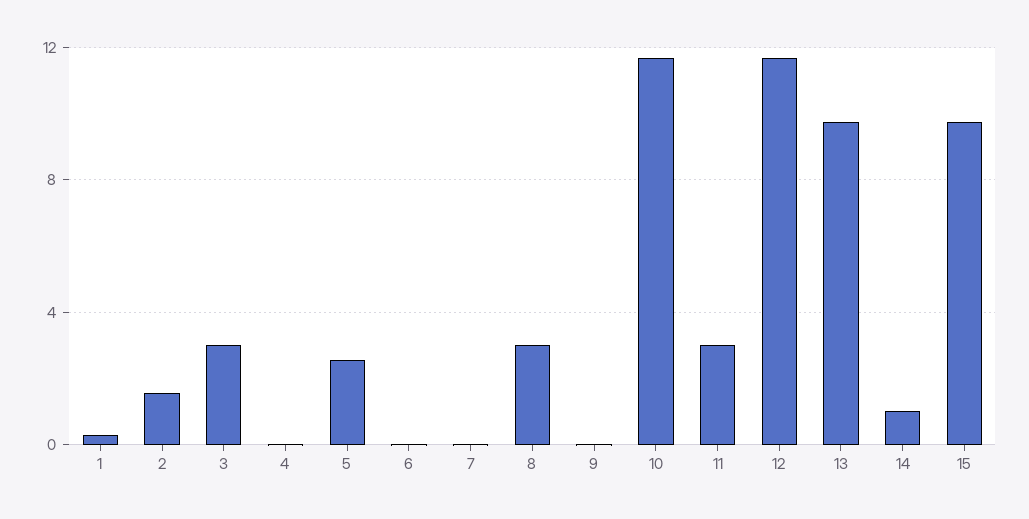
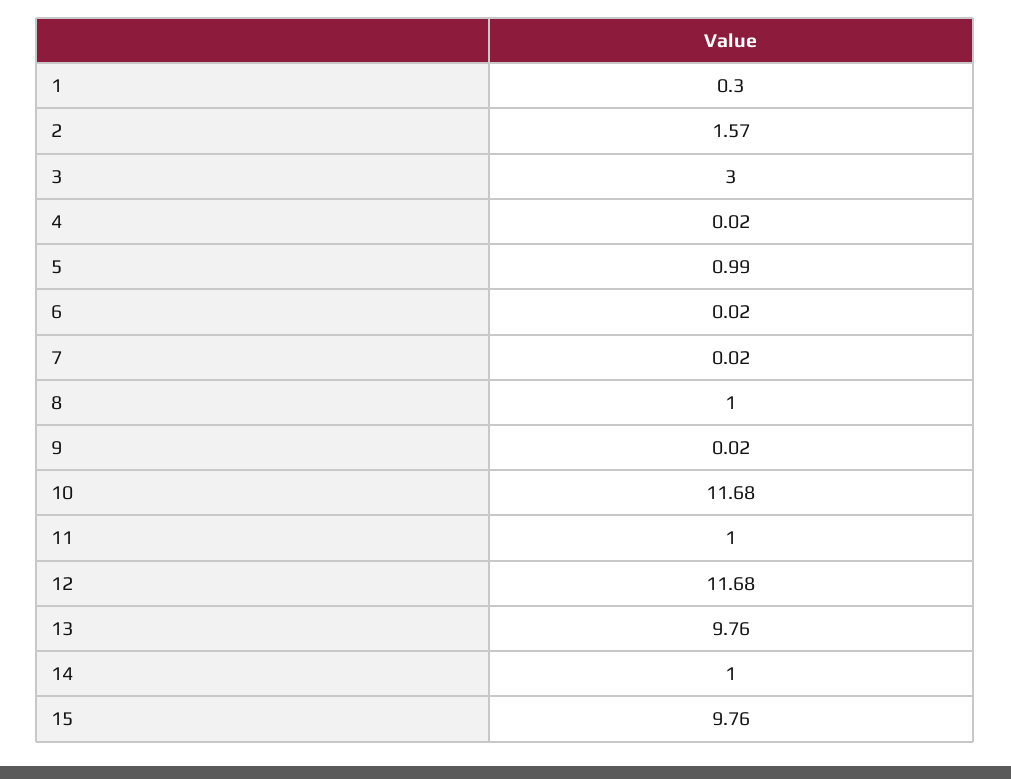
  {
    "1": 0.3,
    "2": 1.57,
    "3": 3,
    "4": 0.02,
-   "5": 2.5,
+   "5": 0.99,
    "6": 0.02,
    "7": 0.02,
-   "8": 3,
+   "8": 1,
    "9": 0.02,
    "10": 11.68,
-   "11": 3,
+   "11": 1,
    "12": 11.68,
    "13": 9.76,
    "14": 1,
    "15": 9.76
  }

